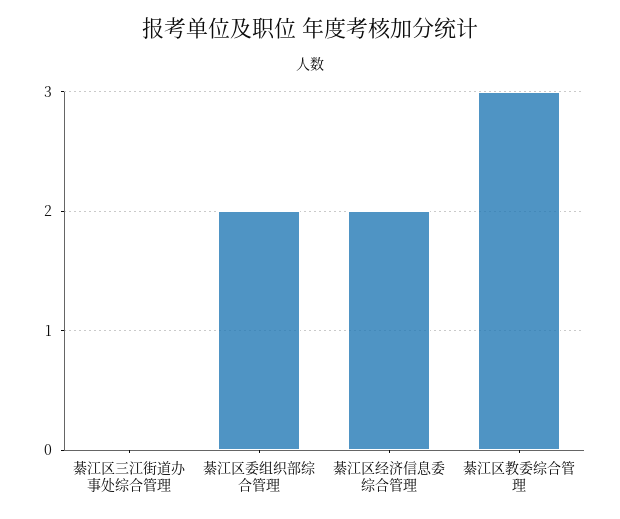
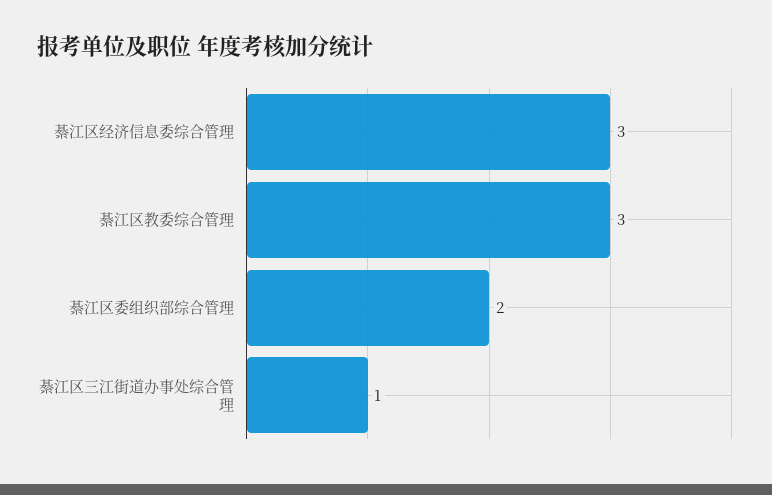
  {
-   "綦江区三江街道办事处综合管理": 0,
+   "綦江区三江街道办事处综合管理": 1,
    "綦江区委组织部综合管理": 2,
-   "綦江区经济信息委综合管理": 2,
+   "綦江区经济信息委综合管理": 3,
    "綦江区教委综合管理": 3
  }

